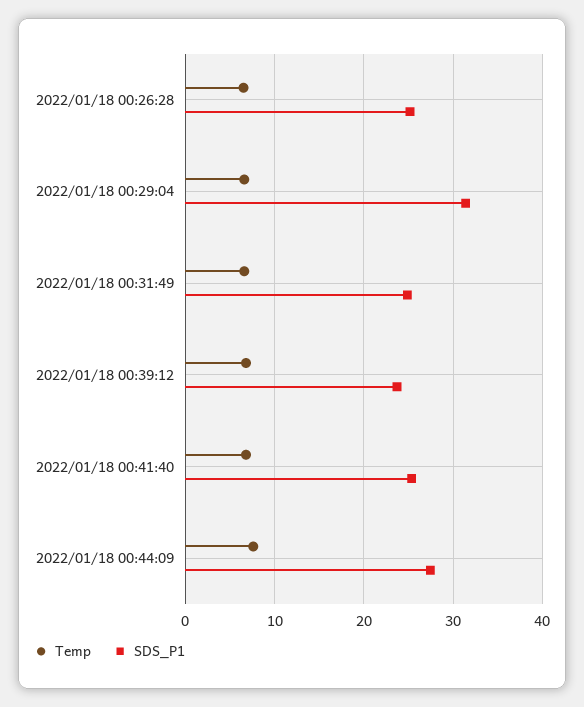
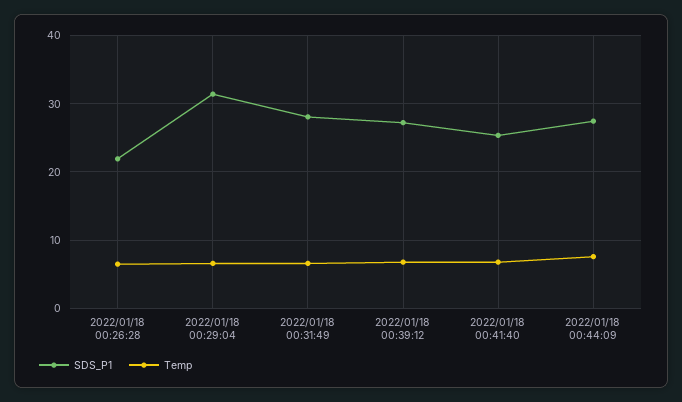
  {
    "Temp": {
      "2022/01/18 00:26:28": 7,
      "2022/01/18 00:29:04": 7,
      "2022/01/18 00:31:49": 7,
      "2022/01/18 00:39:12": 7,
      "2022/01/18 00:41:40": 7,
      "2022/01/18 00:44:09": 8
    },
    "SDS_P1": {
-     "2022/01/18 00:26:28": 25,
+     "2022/01/18 00:26:28": 22,
      "2022/01/18 00:29:04": 31,
-     "2022/01/18 00:31:49": 25,
+     "2022/01/18 00:31:49": 28,
-     "2022/01/18 00:39:12": 24,
+     "2022/01/18 00:39:12": 27,
      "2022/01/18 00:41:40": 25,
      "2022/01/18 00:44:09": 27
    }
  }

